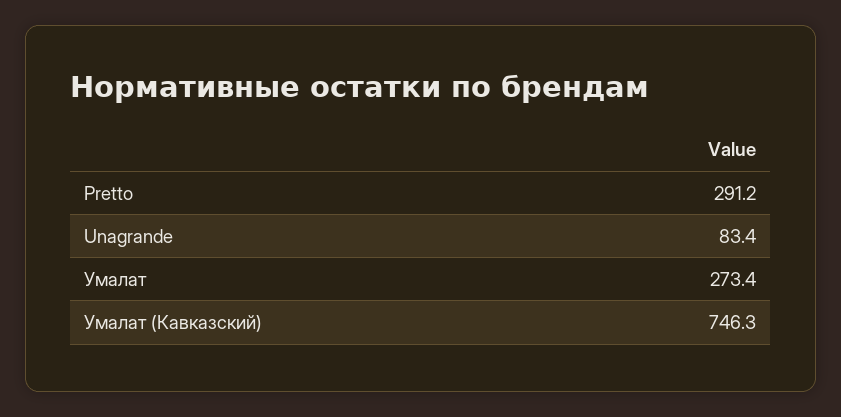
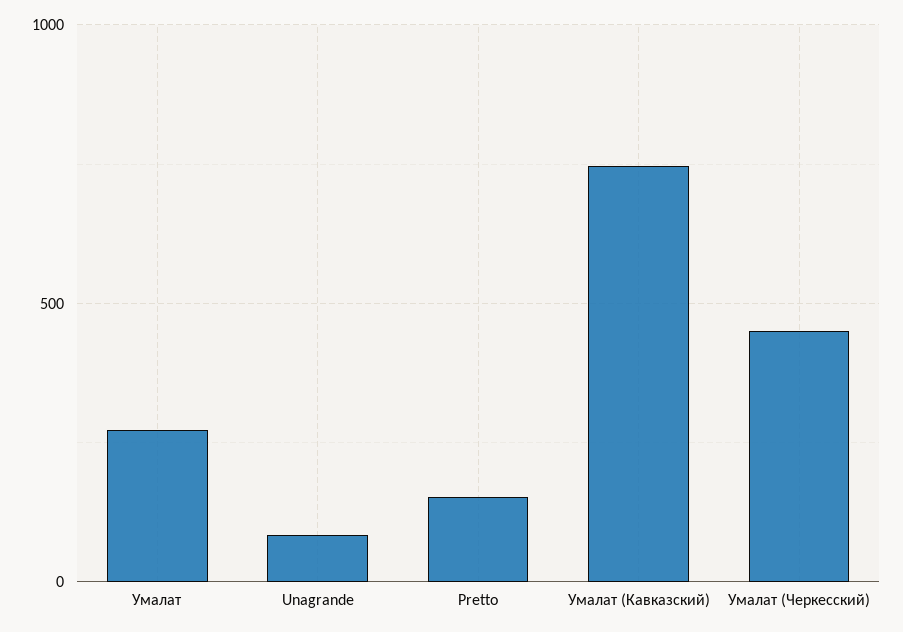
  {
-   "Pretto": 291.2,
+   "Pretto": 150,
    "Unagrande": 83.4,
    "Умалат": 273.4,
-   "Умалат (Кавказский)": 746.3
+   "Умалат (Кавказский)": 746.3,
+   "Умалат (Черкесский)": 450
  }

